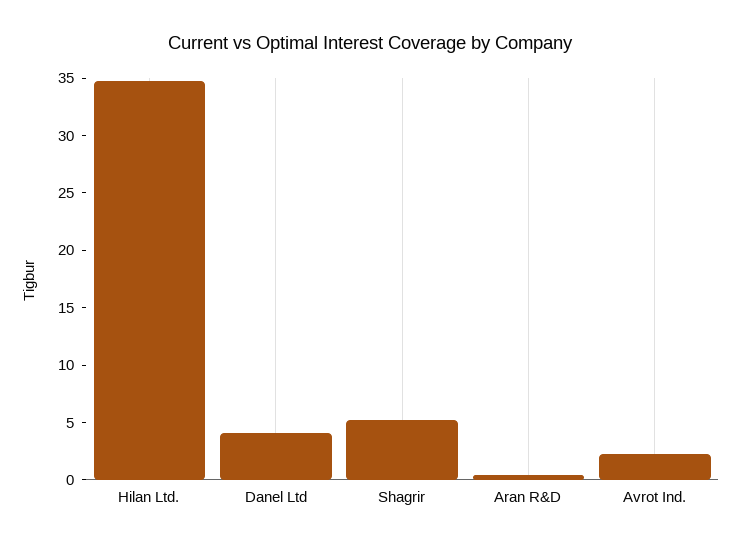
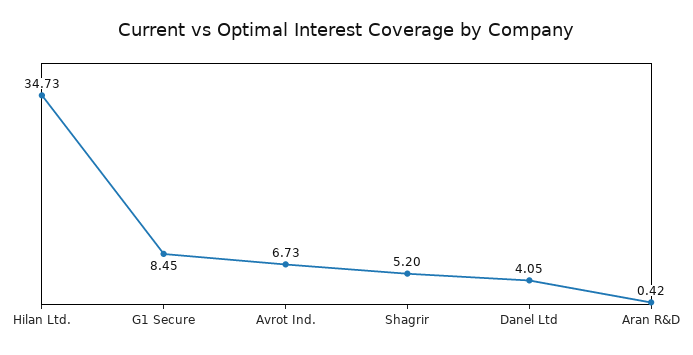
  {
    "Hilan Ltd.": 34.73,
    "Danel Ltd": 4.05,
    "Shagrir": 5.2,
    "Aran R&D": 0.42,
-   "Avrot Ind.": 2
+   "Avrot Ind.": 6.73,
+   "G1 Secure": 8.45
  }

